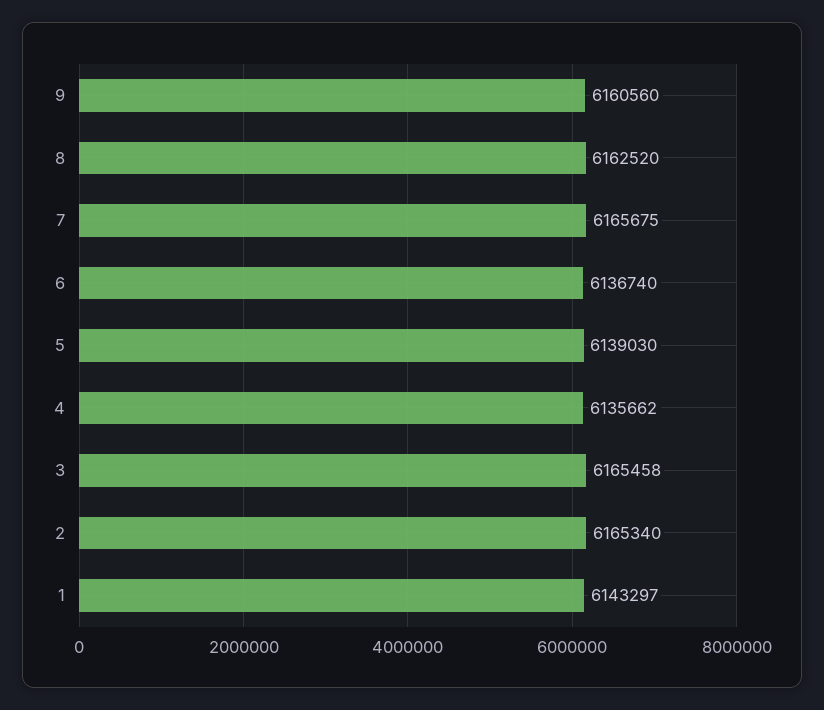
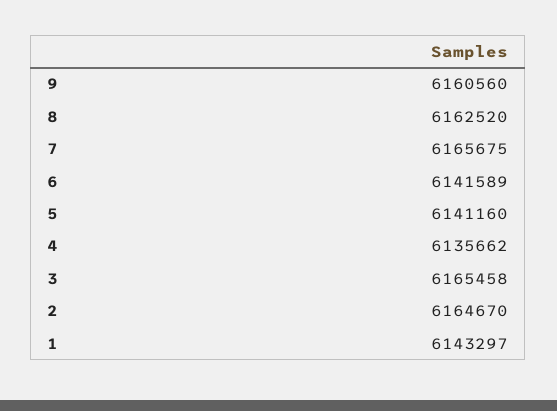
  {
    "9": 6160560,
    "8": 6162520,
    "7": 6165675,
-   "6": 6136740,
+   "6": 6141589,
-   "5": 6139030,
+   "5": 6141160,
    "4": 6135662,
    "3": 6165458,
-   "2": 6165340,
+   "2": 6164670,
    "1": 6143297
  }

